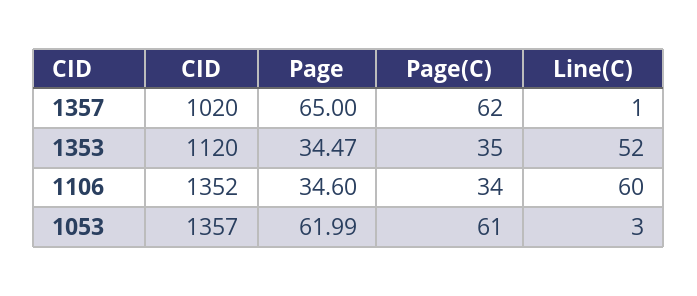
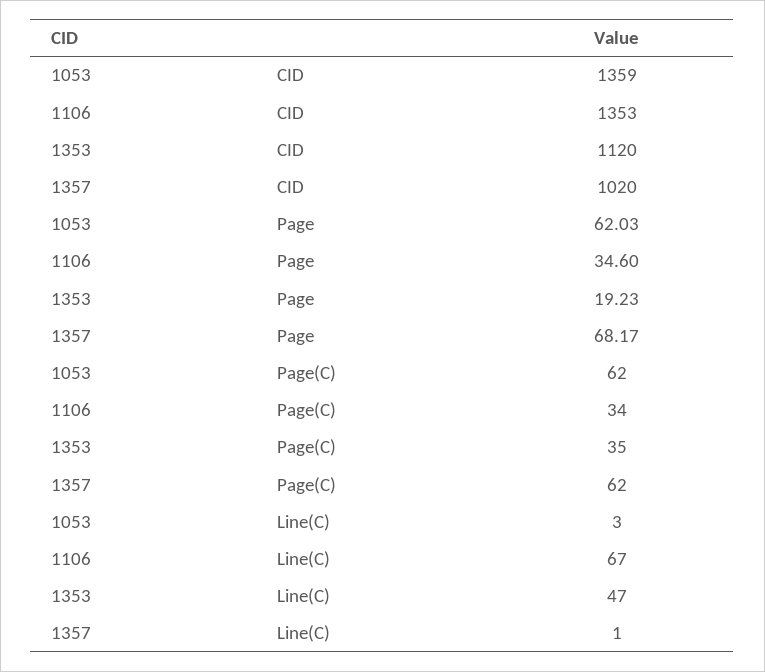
  {
    "CID": {
      "1357": 1020,
      "1353": 1120,
-     "1106": 1352,
+     "1106": 1353,
-     "1053": 1357
+     "1053": 1359
    },
    "Page": {
-     "1357": 65,
+     "1357": 68.17,
-     "1353": 34.47,
+     "1353": 19.23,
      "1106": 34.6,
-     "1053": 61.99
+     "1053": 62.03
    },
    "Page(C)": {
      "1357": 62,
      "1353": 35,
      "1106": 34,
-     "1053": 61
+     "1053": 62
    },
    "Line(C)": {
      "1357": 1,
-     "1353": 52,
+     "1353": 47,
-     "1106": 60,
+     "1106": 67,
      "1053": 3
    }
  }

